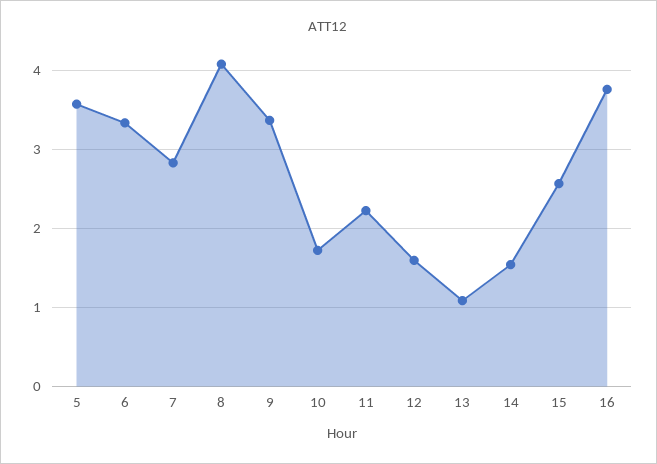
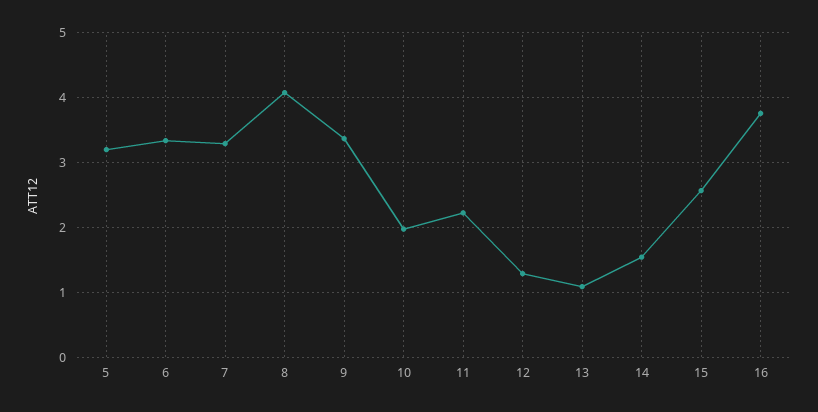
  {
-   "5": 3.6,
+   "5": 3.2,
    "6": 3.3,
-   "7": 2.8,
+   "7": 3.3,
    "8": 4.1,
    "9": 3.4,
-   "10": 1.7,
+   "10": 2,
    "11": 2.2,
-   "12": 1.6,
+   "12": 1.3,
    "13": 1.1,
    "14": 1.5,
    "15": 2.6,
    "16": 3.8
  }

